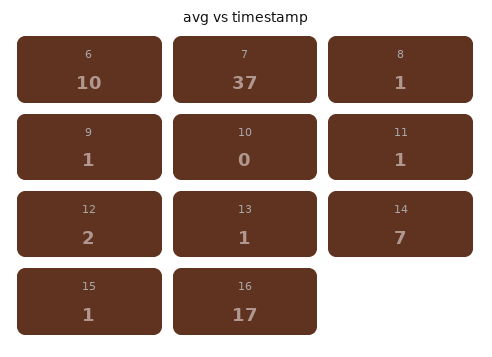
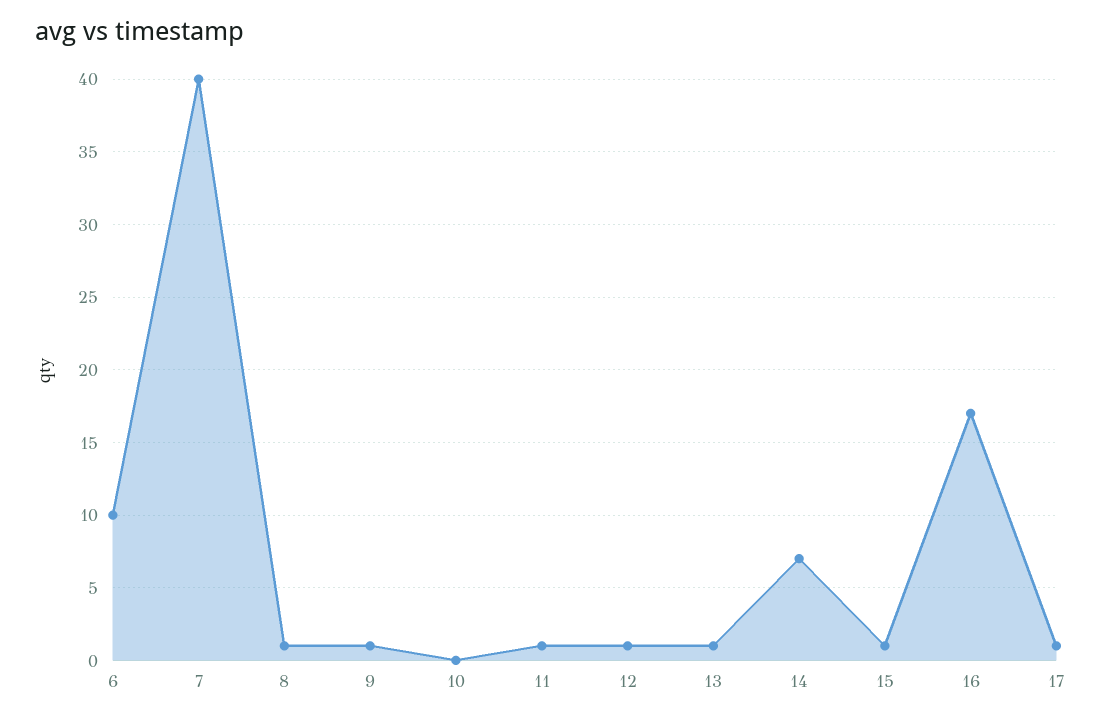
  {
    "6": 10,
-   "7": 37,
+   "7": 40,
    "8": 1,
    "9": 1,
    "10": 0,
    "11": 1,
-   "12": 2,
+   "12": 1,
    "13": 1,
    "14": 7,
    "15": 1,
-   "16": 17
+   "16": 17,
+   "17": 1
  }

